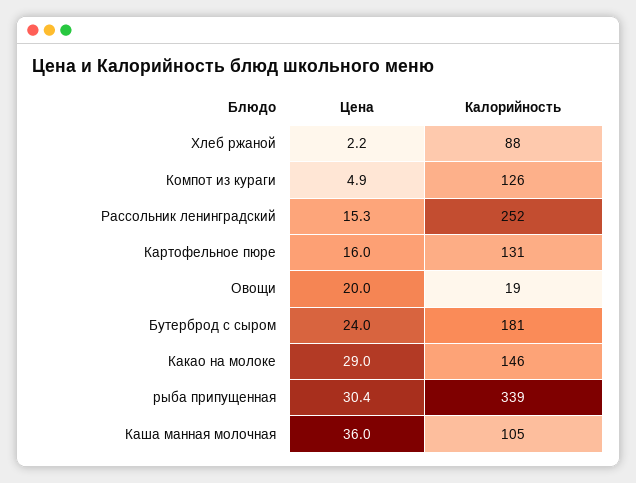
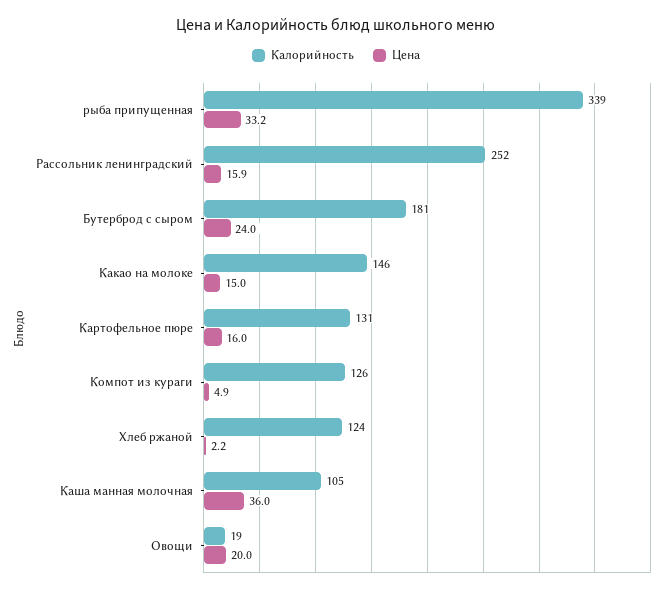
  {
    "Цена": {
      "Хлеб ржаной": 2.2,
      "Компот из кураги": 4.9,
-     "Рассольник ленинградский": 15.3,
+     "Рассольник ленинградский": 15.9,
      "Картофельное пюре": 16,
      "Овощи": 20,
      "Бутерброд с сыром": 24,
-     "Какао на молоке": 29,
+     "Какао на молоке": 15,
-     "рыба припущенная": 30.4,
+     "рыба припущенная": 33.2,
      "Каша манная молочная": 36
    },
    "Калорийность": {
-     "Хлеб ржаной": 88,
+     "Хлеб ржаной": 124,
      "Компот из кураги": 126,
      "Рассольник ленинградский": 252,
      "Картофельное пюре": 131,
      "Овощи": 19,
      "Бутерброд с сыром": 181,
      "Какао на молоке": 146,
      "рыба припущенная": 339,
      "Каша манная молочная": 105
    }
  }

